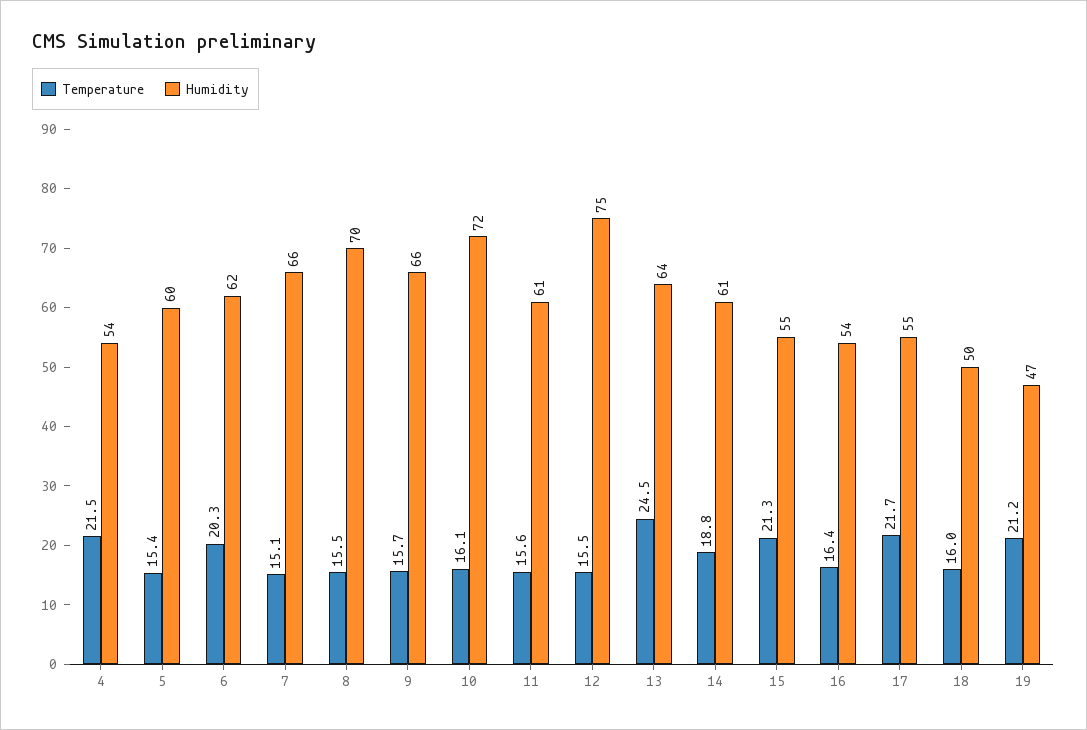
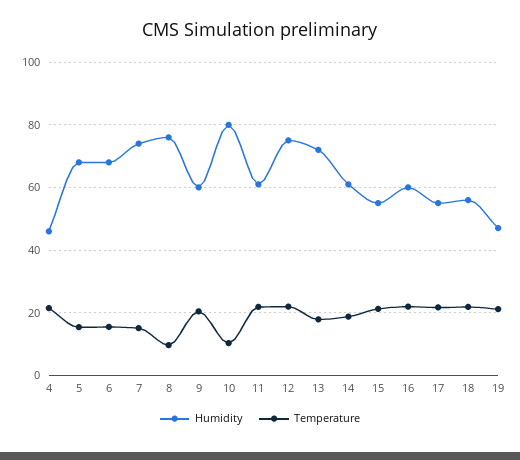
  {
    "Temperature": {
      "4": 21.5,
      "5": 15.4,
-     "6": 20.3,
+     "6": 16,
      "7": 15.1,
-     "8": 15.5,
+     "8": 10,
-     "9": 15.7,
+     "9": 20,
-     "10": 16.1,
+     "10": 10,
-     "11": 15.6,
+     "11": 22,
-     "12": 15.5,
+     "12": 22,
-     "13": 24.5,
+     "13": 18,
      "14": 18.8,
      "15": 21.3,
-     "16": 16.4,
+     "16": 22,
      "17": 21.7,
-     "18": 16,
+     "18": 22,
      "19": 21.2
    },
    "Humidity": {
-     "4": 54,
+     "4": 46,
-     "5": 60,
+     "5": 68,
-     "6": 62,
+     "6": 68,
-     "7": 66,
+     "7": 74,
-     "8": 70,
+     "8": 76,
-     "9": 66,
+     "9": 60,
-     "10": 72,
+     "10": 80,
      "11": 61,
      "12": 75,
-     "13": 64,
+     "13": 72,
      "14": 61,
      "15": 55,
-     "16": 54,
+     "16": 60,
      "17": 55,
-     "18": 50,
+     "18": 56,
      "19": 47
    }
  }

